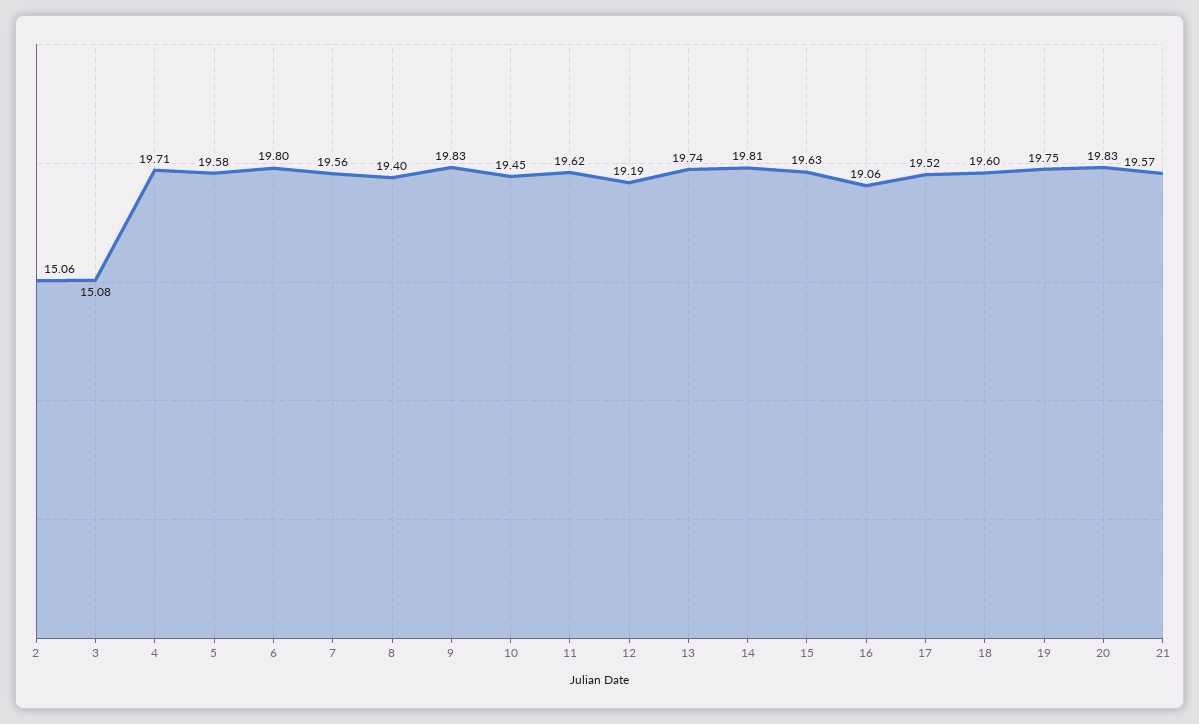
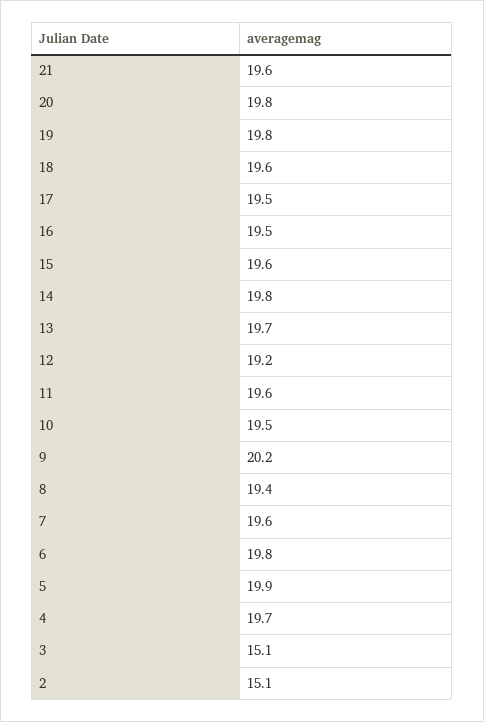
  {
    "2": 15.06,
    "3": 15.08,
    "4": 19.71,
-   "5": 19.58,
+   "5": 19.9,
    "6": 19.8,
    "7": 19.56,
    "8": 19.4,
-   "9": 19.83,
+   "9": 20.2,
    "10": 19.45,
    "11": 19.62,
    "12": 19.19,
    "13": 19.74,
    "14": 19.81,
    "15": 19.63,
-   "16": 19.06,
+   "16": 19.5,
    "17": 19.52,
    "18": 19.6,
    "19": 19.75,
    "20": 19.83,
    "21": 19.57
  }

